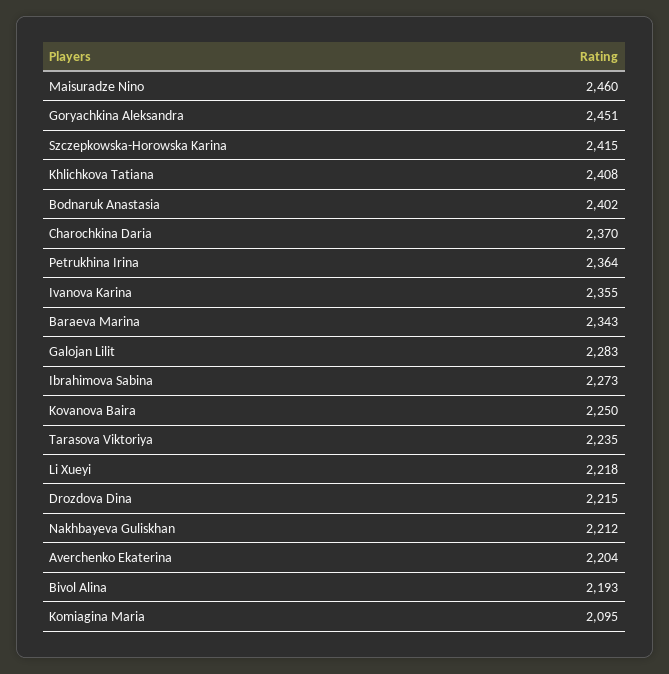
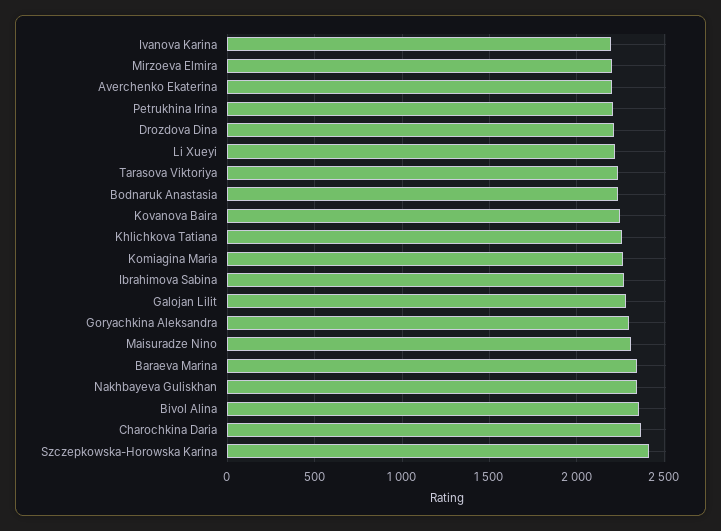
  {
-   "Maisuradze Nino": 2460,
+   "Maisuradze Nino": 2300,
-   "Goryachkina Aleksandra": 2451,
+   "Goryachkina Aleksandra": 2300,
    "Szczepkowska-Horowska Karina": 2415,
-   "Khlichkova Tatiana": 2408,
+   "Khlichkova Tatiana": 2250,
-   "Bodnaruk Anastasia": 2402,
+   "Bodnaruk Anastasia": 2250,
    "Charochkina Daria": 2370,
-   "Petrukhina Irina": 2364,
+   "Petrukhina Irina": 2200,
-   "Ivanova Karina": 2355,
+   "Ivanova Karina": 2200,
    "Baraeva Marina": 2343,
    "Galojan Lilit": 2283,
    "Ibrahimova Sabina": 2273,
    "Kovanova Baira": 2250,
    "Tarasova Viktoriya": 2235,
    "Li Xueyi": 2218,
    "Drozdova Dina": 2215,
-   "Nakhbayeva Guliskhan": 2212,
+   "Nakhbayeva Guliskhan": 2350,
    "Averchenko Ekaterina": 2204,
-   "Bivol Alina": 2193,
+   "Bivol Alina": 2350,
-   "Komiagina Maria": 2095
+   "Komiagina Maria": 2250,
+   "Mirzoeva Elmira": 2200
  }

